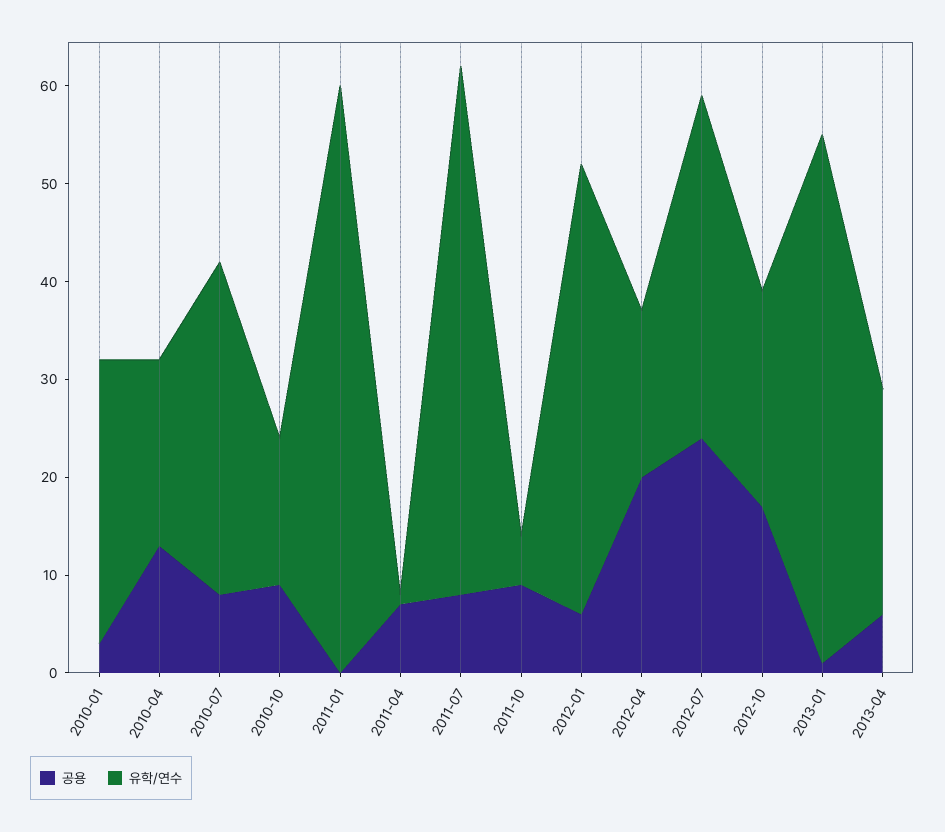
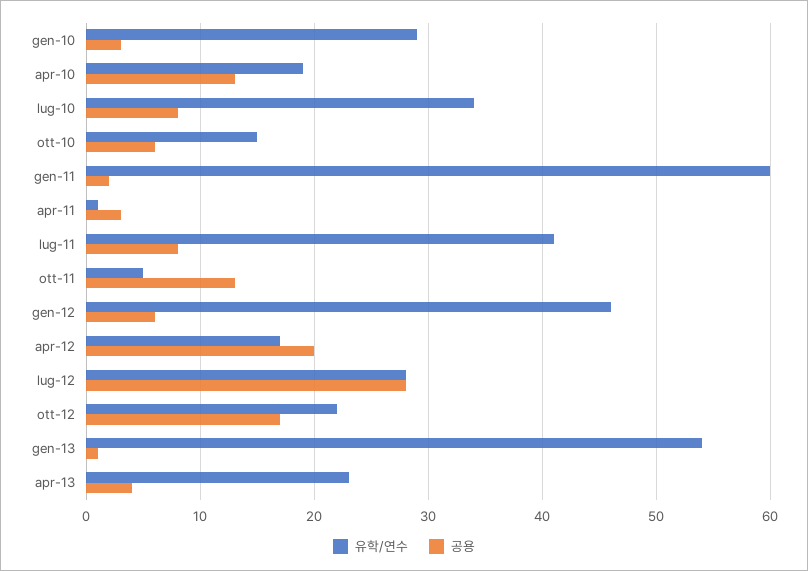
  {
    "공용": {
      "2010-01": 3,
      "2010-04": 13,
      "2010-07": 8,
-     "2010-10": 9,
+     "2010-10": 6,
-     "2011-01": 0,
+     "2011-01": 2,
-     "2011-04": 7,
+     "2011-04": 3,
      "2011-07": 8,
-     "2011-10": 9,
+     "2011-10": 13,
      "2012-01": 6,
      "2012-04": 20,
-     "2012-07": 24,
+     "2012-07": 28,
      "2012-10": 17,
      "2013-01": 1,
-     "2013-04": 6
+     "2013-04": 4
    },
    "유학/연수": {
      "2010-01": 29,
      "2010-04": 19,
      "2010-07": 34,
      "2010-10": 15,
      "2011-01": 60,
      "2011-04": 1,
-     "2011-07": 54,
+     "2011-07": 41,
      "2011-10": 5,
      "2012-01": 46,
      "2012-04": 17,
-     "2012-07": 35,
+     "2012-07": 28,
      "2012-10": 22,
      "2013-01": 54,
      "2013-04": 23
    }
  }

